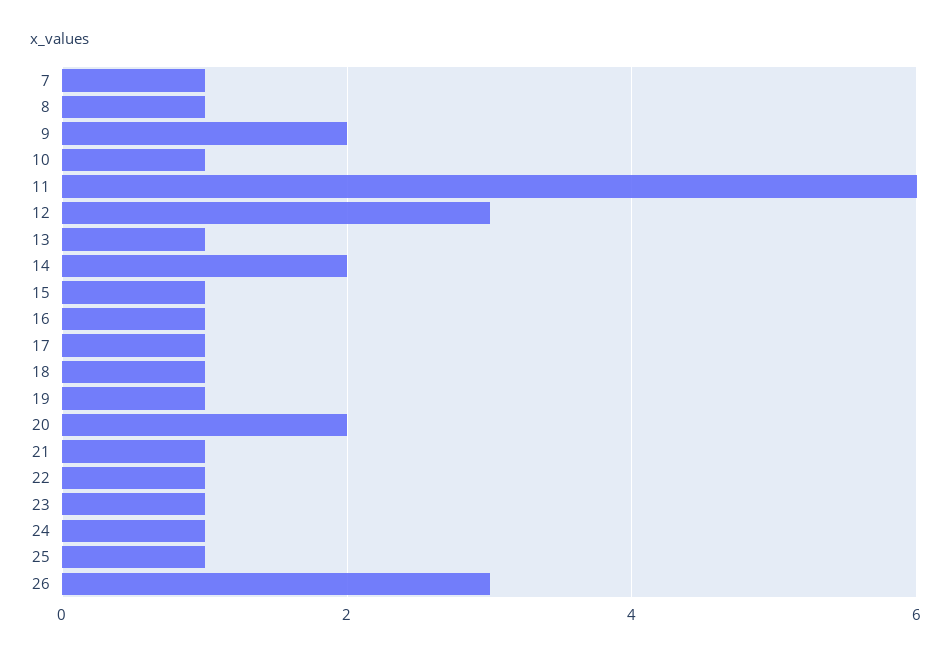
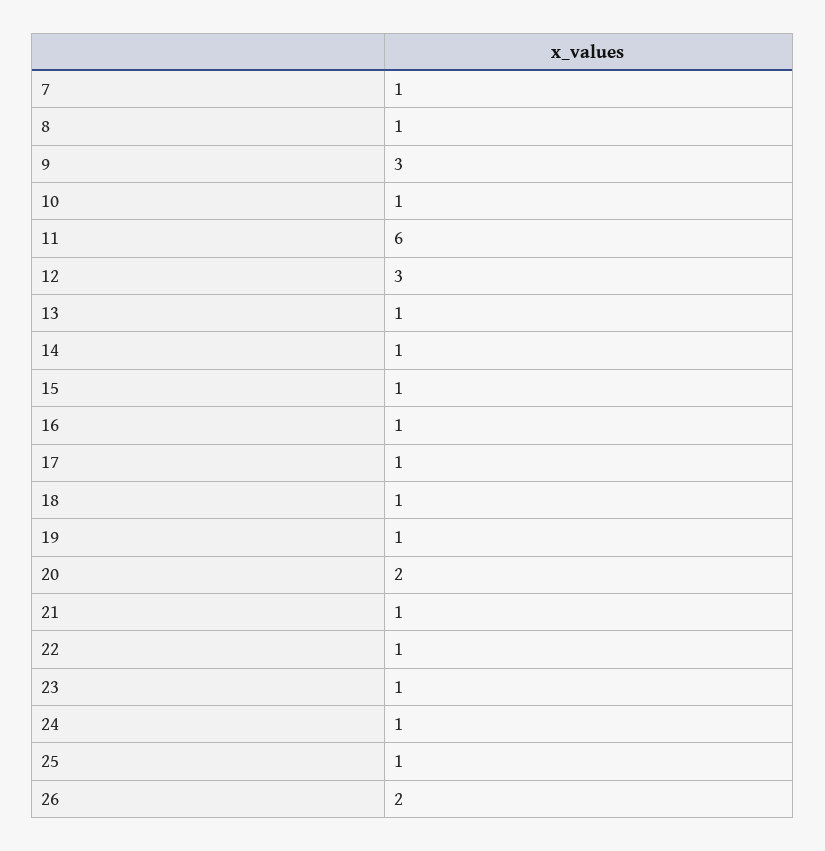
  {
    "7": 1,
    "8": 1,
-   "9": 2,
+   "9": 3,
    "10": 1,
    "11": 6,
    "12": 3,
    "13": 1,
-   "14": 2,
+   "14": 1,
    "15": 1,
    "16": 1,
    "17": 1,
    "18": 1,
    "19": 1,
    "20": 2,
    "21": 1,
    "22": 1,
    "23": 1,
    "24": 1,
    "25": 1,
-   "26": 3
+   "26": 2
  }

